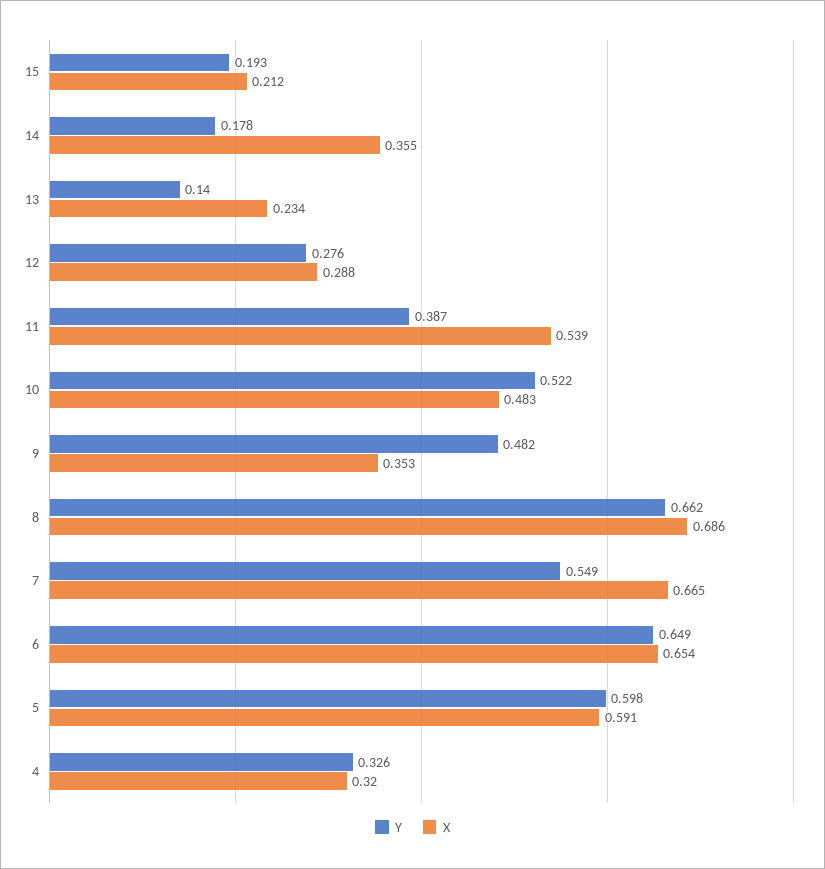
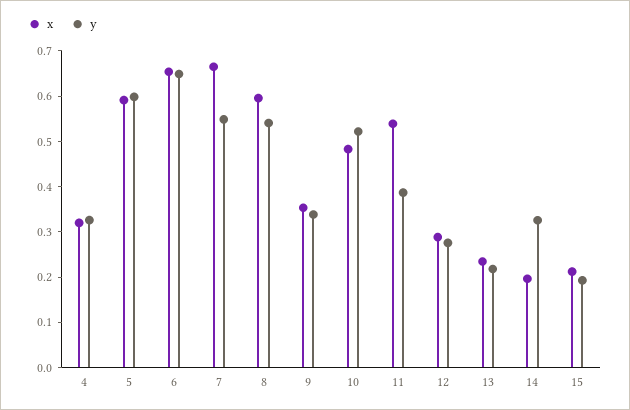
  {
    "Y": {
      "15": 0.193,
-     "14": 0.178,
+     "14": 0.32,
-     "13": 0.14,
+     "13": 0.22,
      "12": 0.276,
      "11": 0.387,
      "10": 0.522,
-     "9": 0.482,
+     "9": 0.34,
-     "8": 0.662,
+     "8": 0.54,
      "7": 0.549,
      "6": 0.649,
      "5": 0.598,
      "4": 0.326
    },
    "X": {
      "15": 0.212,
-     "14": 0.355,
+     "14": 0.2,
      "13": 0.234,
      "12": 0.288,
      "11": 0.539,
      "10": 0.483,
      "9": 0.353,
-     "8": 0.686,
+     "8": 0.6,
      "7": 0.665,
      "6": 0.654,
      "5": 0.591,
      "4": 0.32
    }
  }

